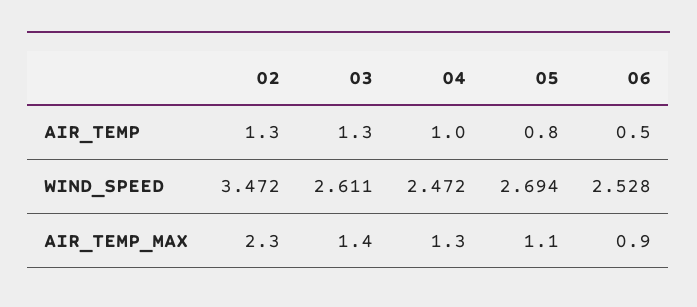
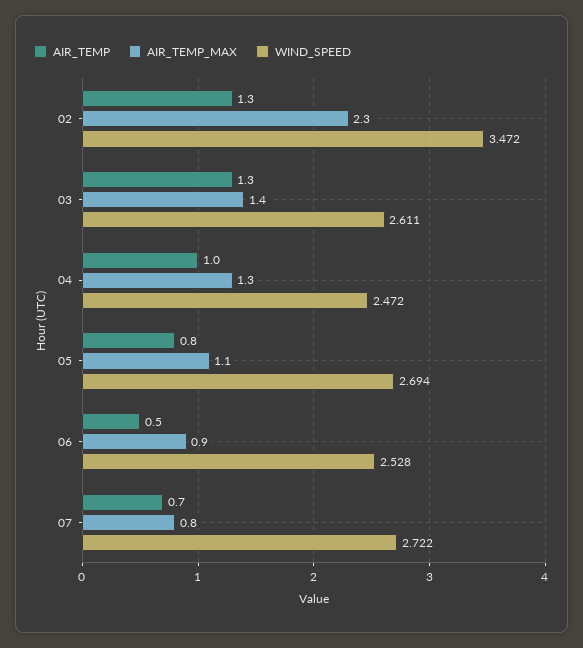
  {
    "AIR_TEMP": {
      "02": 1.3,
      "03": 1.3,
      "04": 1,
      "05": 0.8,
-     "06": 0.5
+     "06": 0.5,
+     "07": 0.7
    },
    "WIND_SPEED": {
      "02": 3.472,
      "03": 2.611,
      "04": 2.472,
      "05": 2.694,
-     "06": 2.528
+     "06": 2.528,
+     "07": 2.722
    },
    "AIR_TEMP_MAX": {
      "02": 2.3,
      "03": 1.4,
      "04": 1.3,
      "05": 1.1,
-     "06": 0.9
+     "06": 0.9,
+     "07": 0.8
    }
  }

